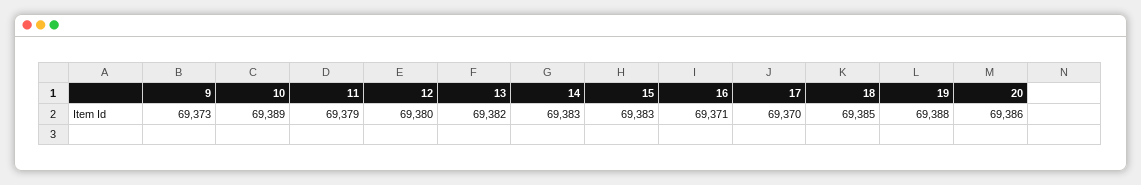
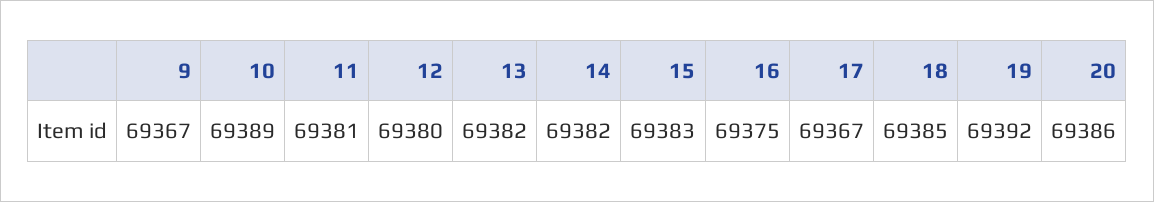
  {
-   "9": 69373,
+   "9": 69367,
    "10": 69389,
-   "11": 69379,
+   "11": 69381,
    "12": 69380,
    "13": 69382,
-   "14": 69383,
+   "14": 69382,
    "15": 69383,
-   "16": 69371,
+   "16": 69375,
-   "17": 69370,
+   "17": 69367,
    "18": 69385,
-   "19": 69388,
+   "19": 69392,
    "20": 69386
  }

